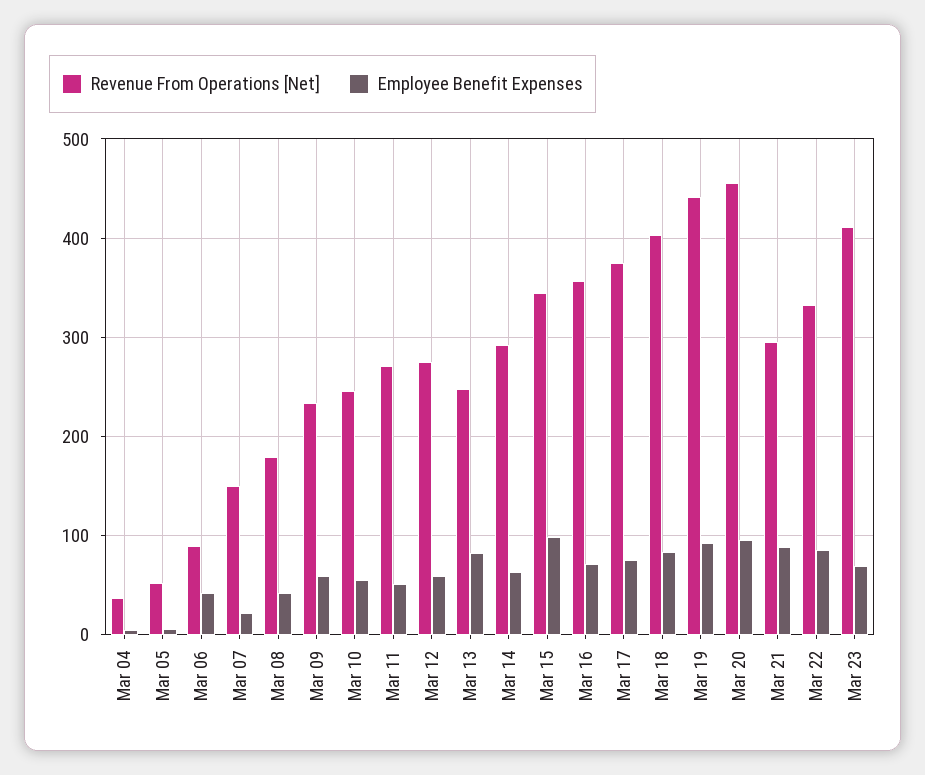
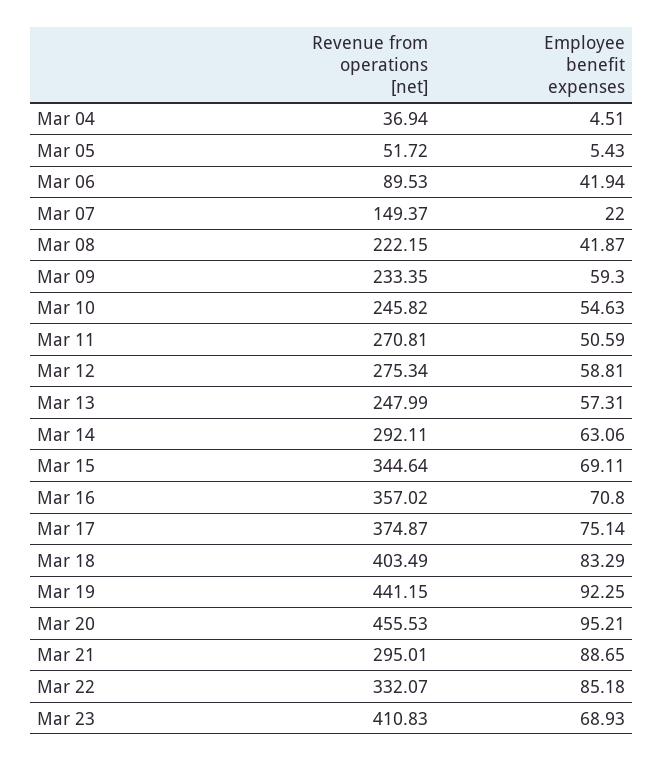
  {
    "Revenue From Operations [Net]": {
      "Mar 04": 36.94,
      "Mar 05": 51.72,
      "Mar 06": 89.53,
      "Mar 07": 149.37,
-     "Mar 08": 180,
+     "Mar 08": 222.15,
      "Mar 09": 233.35,
      "Mar 10": 245.82,
      "Mar 11": 270.81,
      "Mar 12": 275.34,
      "Mar 13": 247.99,
      "Mar 14": 292.11,
      "Mar 15": 344.64,
      "Mar 16": 357.02,
      "Mar 17": 374.87,
      "Mar 18": 403.49,
      "Mar 19": 441.15,
      "Mar 20": 455.53,
      "Mar 21": 295.01,
      "Mar 22": 332.07,
      "Mar 23": 410.83
    },
    "Employee Benefit Expenses": {
      "Mar 04": 4.51,
      "Mar 05": 5.43,
      "Mar 06": 41.94,
      "Mar 07": 22,
      "Mar 08": 41.87,
      "Mar 09": 59.3,
      "Mar 10": 54.63,
      "Mar 11": 50.59,
      "Mar 12": 58.81,
-     "Mar 13": 80,
+     "Mar 13": 57.31,
      "Mar 14": 63.06,
-     "Mar 15": 100,
+     "Mar 15": 69.11,
      "Mar 16": 70.8,
      "Mar 17": 75.14,
      "Mar 18": 83.29,
      "Mar 19": 92.25,
      "Mar 20": 95.21,
      "Mar 21": 88.65,
      "Mar 22": 85.18,
      "Mar 23": 68.93
    }
  }

